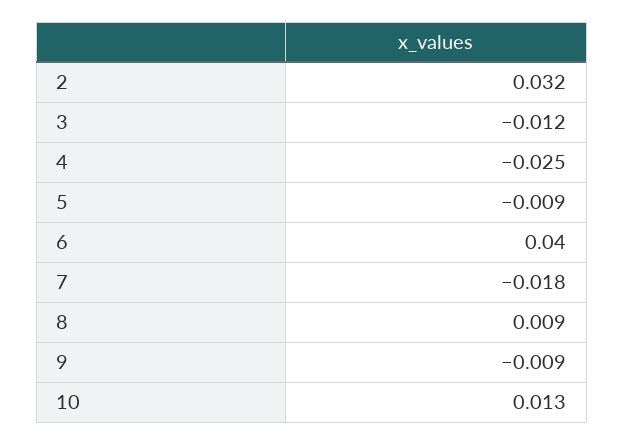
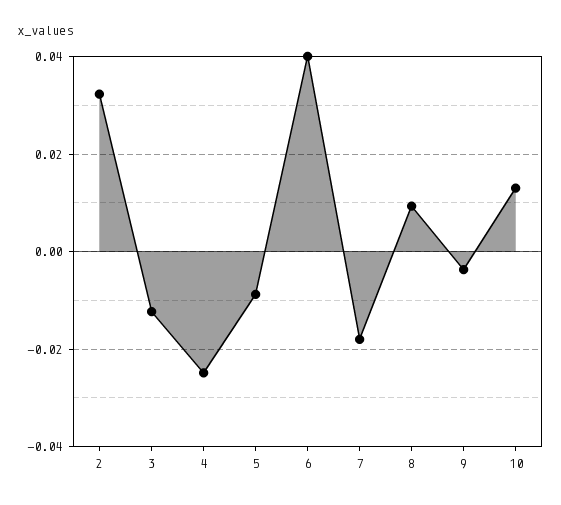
  {
    "2": 0.032,
    "3": -0.012,
    "4": -0.025,
    "5": -0.009,
    "6": 0.04,
    "7": -0.018,
    "8": 0.009,
-   "9": -0.009,
+   "9": -0.004,
    "10": 0.013
  }

